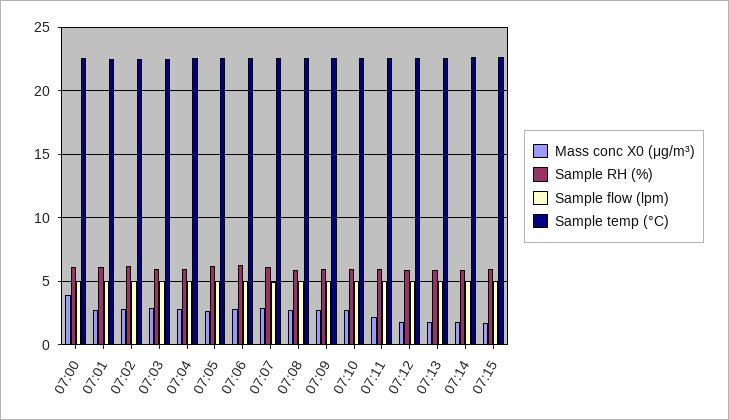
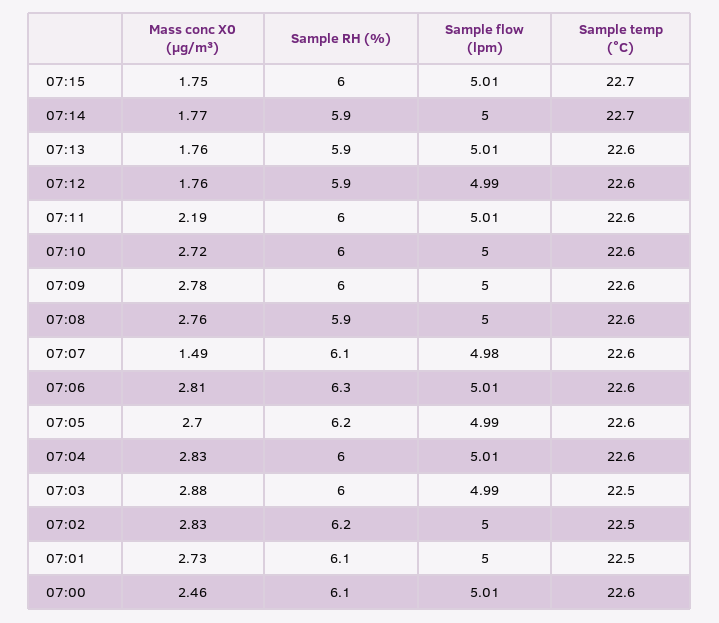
  {
    "Mass conc X0 (μg/m³)": {
-     "07:00": 4,
+     "07:00": 2.46,
      "07:01": 2.73,
      "07:02": 2.83,
      "07:03": 2.88,
      "07:04": 2.83,
      "07:05": 2.7,
      "07:06": 2.81,
-     "07:07": 3,
+     "07:07": 1.49,
      "07:08": 2.76,
      "07:09": 2.78,
      "07:10": 2.72,
      "07:11": 2.19,
      "07:12": 1.76,
      "07:13": 1.76,
      "07:14": 1.77,
      "07:15": 1.75
    },
    "Sample RH (%)": {
      "07:00": 6.1,
      "07:01": 6.1,
      "07:02": 6.2,
      "07:03": 6,
      "07:04": 6,
      "07:05": 6.2,
      "07:06": 6.3,
      "07:07": 6.1,
      "07:08": 5.9,
      "07:09": 6,
      "07:10": 6,
      "07:11": 6,
      "07:12": 5.9,
      "07:13": 5.9,
      "07:14": 5.9,
      "07:15": 6
    },
    "Sample flow (lpm)": {
      "07:00": 5.01,
      "07:01": 5,
      "07:02": 5,
      "07:03": 4.99,
      "07:04": 5.01,
      "07:05": 4.99,
      "07:06": 5.01,
      "07:07": 4.98,
      "07:08": 5,
      "07:09": 5,
      "07:10": 5,
      "07:11": 5.01,
      "07:12": 4.99,
      "07:13": 5.01,
      "07:14": 5,
      "07:15": 5.01
    },
    "Sample temp (°C)": {
      "07:00": 22.6,
      "07:01": 22.5,
      "07:02": 22.5,
      "07:03": 22.5,
      "07:04": 22.6,
      "07:05": 22.6,
      "07:06": 22.6,
      "07:07": 22.6,
      "07:08": 22.6,
      "07:09": 22.6,
      "07:10": 22.6,
      "07:11": 22.6,
      "07:12": 22.6,
      "07:13": 22.6,
      "07:14": 22.7,
      "07:15": 22.7
    }
  }

